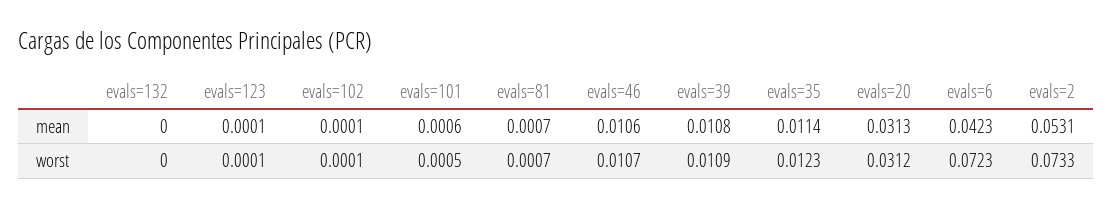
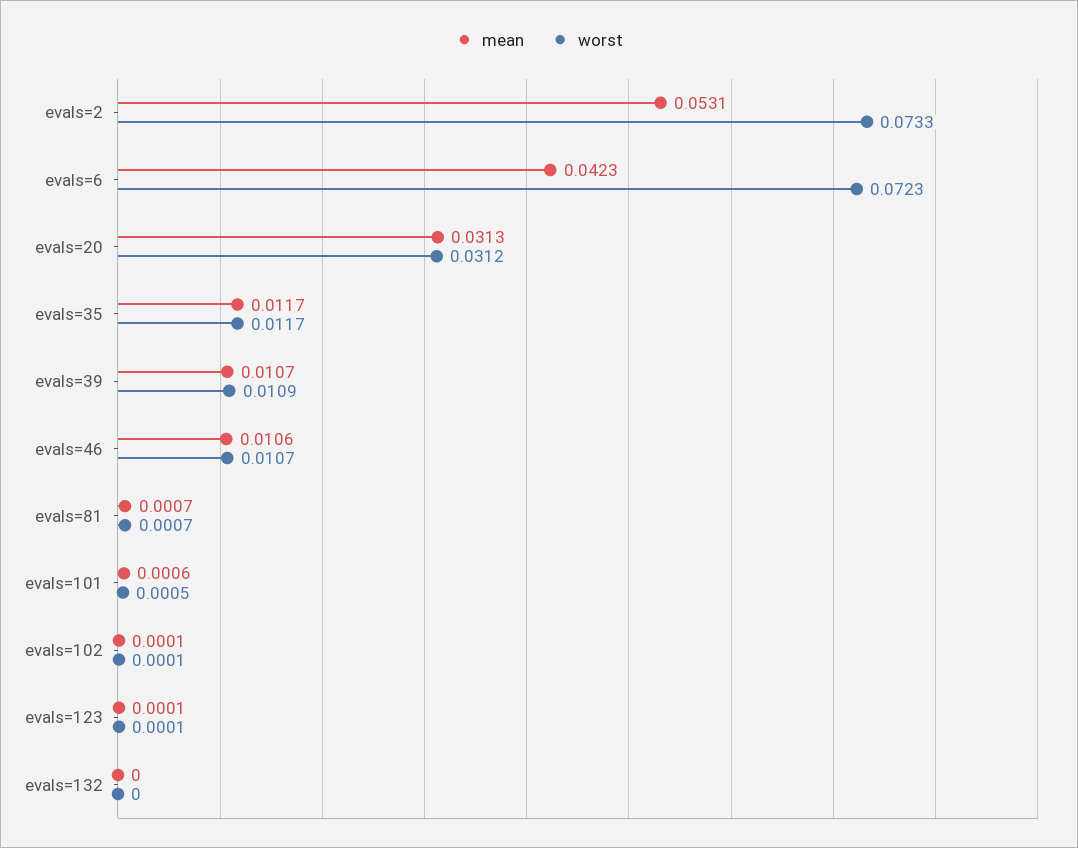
  {
    "mean": {
      "evals=132": 0,
      "evals=123": 0.0001,
      "evals=102": 0.0001,
      "evals=101": 0.0006,
      "evals=81": 0.0007,
      "evals=46": 0.0106,
-     "evals=39": 0.0108,
+     "evals=39": 0.0107,
-     "evals=35": 0.0114,
+     "evals=35": 0.0117,
      "evals=20": 0.0313,
      "evals=6": 0.0423,
      "evals=2": 0.0531
    },
    "worst": {
      "evals=132": 0,
      "evals=123": 0.0001,
      "evals=102": 0.0001,
      "evals=101": 0.0005,
      "evals=81": 0.0007,
      "evals=46": 0.0107,
      "evals=39": 0.0109,
-     "evals=35": 0.0123,
+     "evals=35": 0.0117,
      "evals=20": 0.0312,
      "evals=6": 0.0723,
      "evals=2": 0.0733
    }
  }

